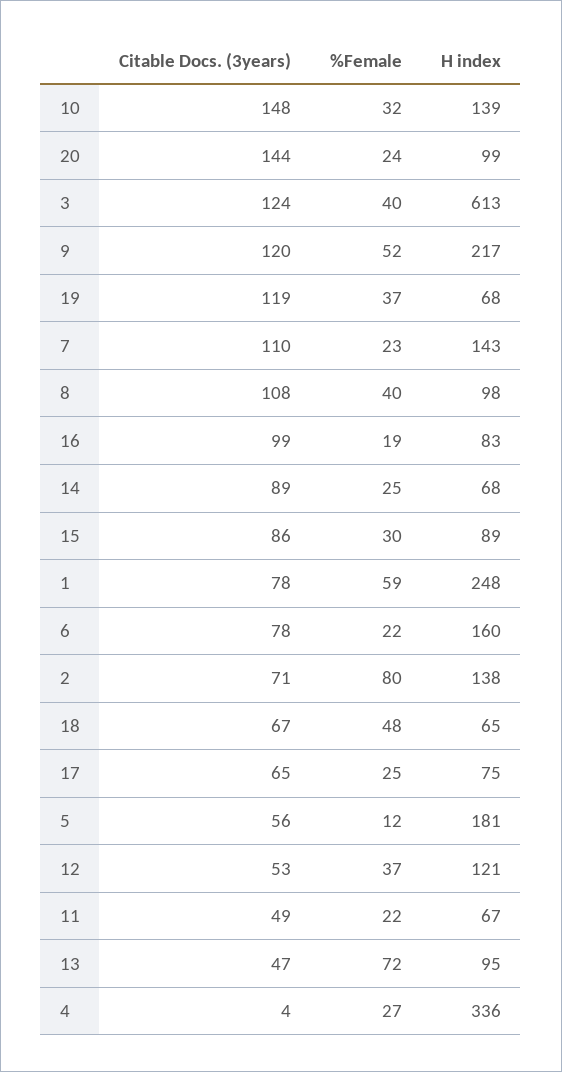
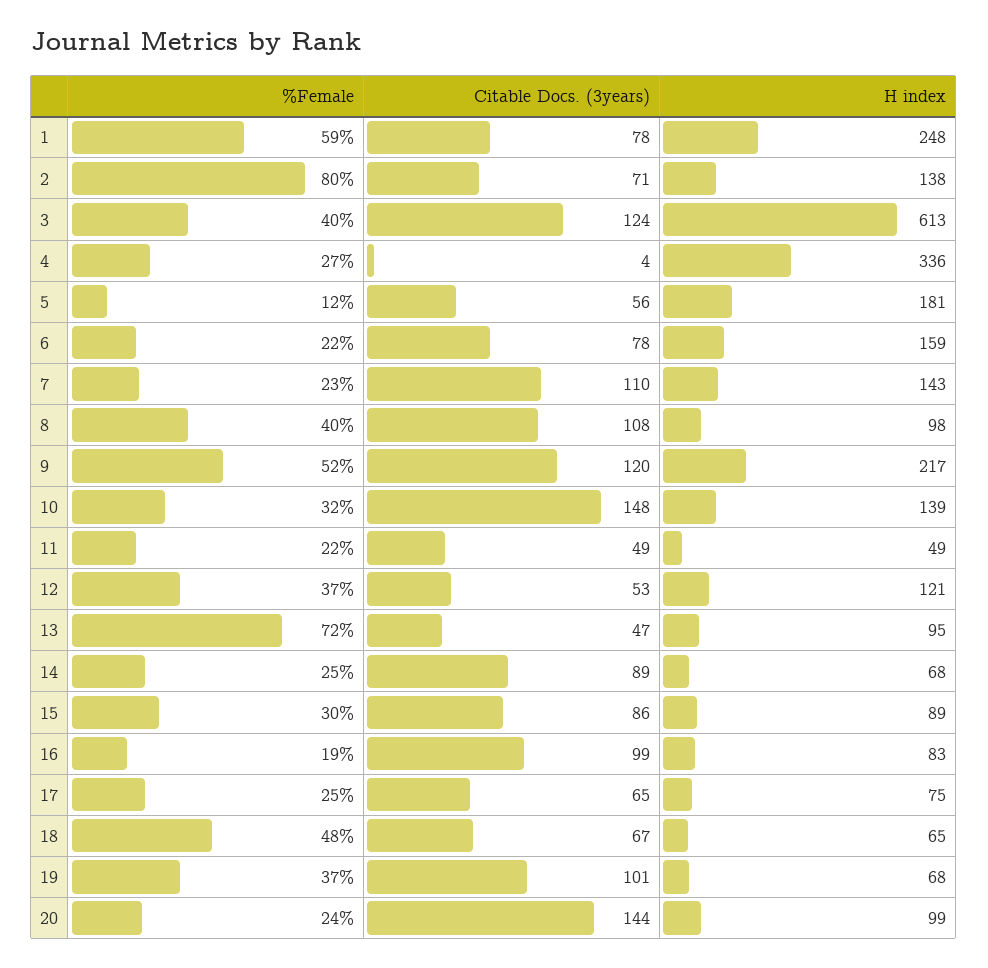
  {
    "Citable Docs. (3years)": {
      "10": 148,
      "20": 144,
      "3": 124,
      "9": 120,
-     "19": 119,
+     "19": 101,
      "7": 110,
      "8": 108,
      "16": 99,
      "14": 89,
      "15": 86,
      "1": 78,
      "6": 78,
      "2": 71,
      "18": 67,
      "17": 65,
      "5": 56,
      "12": 53,
      "11": 49,
      "13": 47,
      "4": 4
    },
    "%Female": {
      "10": 32,
      "20": 24,
      "3": 40,
      "9": 52,
      "19": 37,
      "7": 23,
      "8": 40,
      "16": 19,
      "14": 25,
      "15": 30,
      "1": 59,
      "6": 22,
      "2": 80,
      "18": 48,
      "17": 25,
      "5": 12,
      "12": 37,
      "11": 22,
      "13": 72,
      "4": 27
    },
    "H index": {
      "10": 139,
      "20": 99,
      "3": 613,
      "9": 217,
      "19": 68,
      "7": 143,
      "8": 98,
      "16": 83,
      "14": 68,
      "15": 89,
      "1": 248,
-     "6": 160,
+     "6": 159,
      "2": 138,
      "18": 65,
      "17": 75,
      "5": 181,
      "12": 121,
-     "11": 67,
+     "11": 49,
      "13": 95,
      "4": 336
    }
  }

